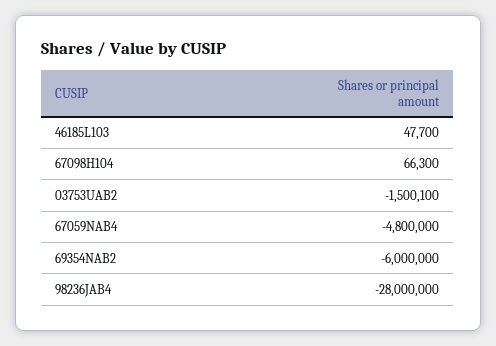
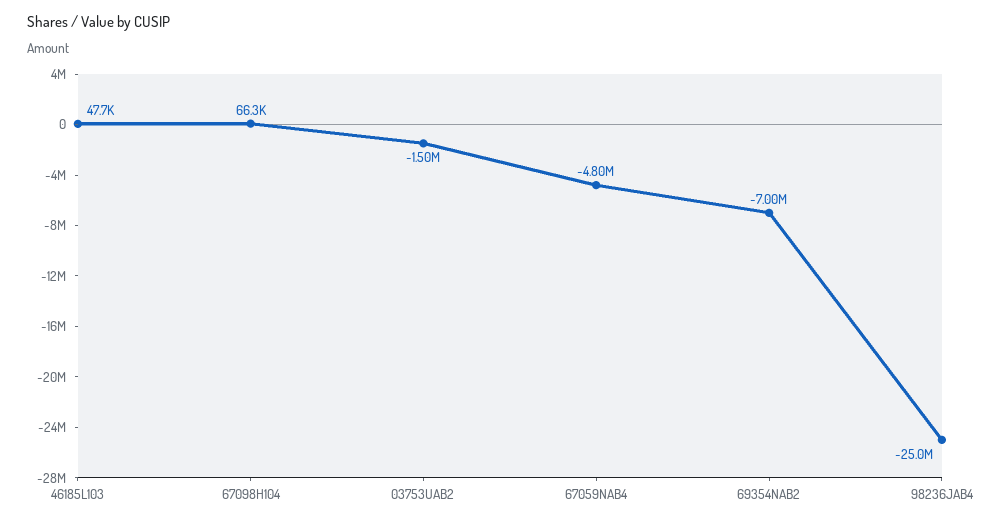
  {
    "46185L103": 47700,
    "67098H104": 66300,
    "03753UAB2": -1500100,
    "67059NAB4": -4800000,
-   "69354NAB2": -6000000,
+   "69354NAB2": -7000000,
-   "98236JAB4": -28000000
+   "98236JAB4": -25000000
  }

